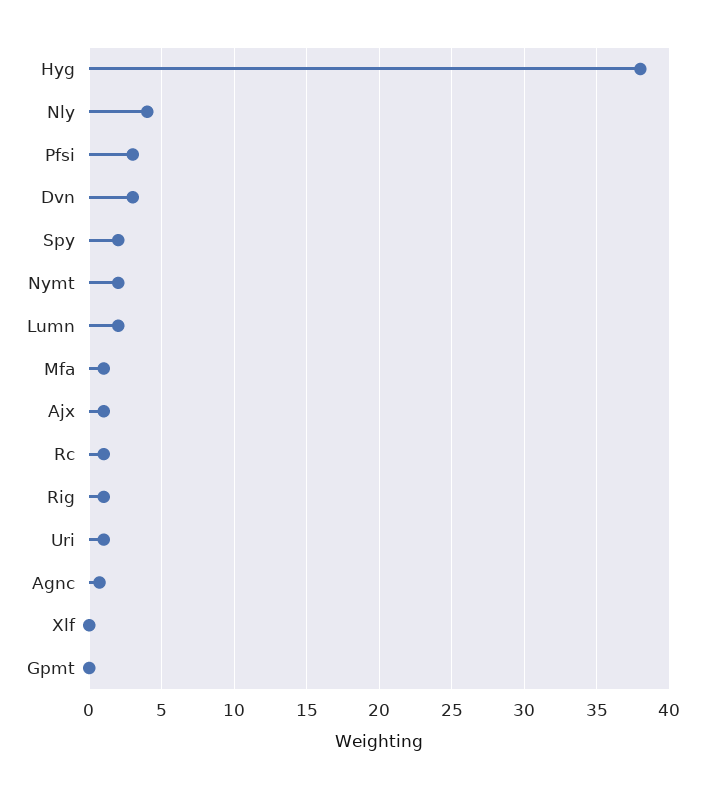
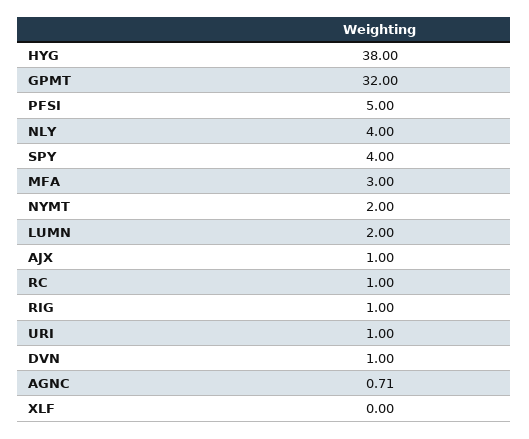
  {
    "Hyg": 38,
    "Nly": 4,
-   "Pfsi": 3,
+   "Pfsi": 5,
-   "Dvn": 3,
+   "Dvn": 1,
-   "Spy": 2,
+   "Spy": 4,
    "Nymt": 2,
    "Lumn": 2,
-   "Mfa": 1,
+   "Mfa": 3,
    "Ajx": 1,
    "Rc": 1,
    "Rig": 1,
    "Uri": 1,
    "Agnc": 0.71,
    "Xlf": 0,
-   "Gpmt": 0
+   "Gpmt": 32
  }

